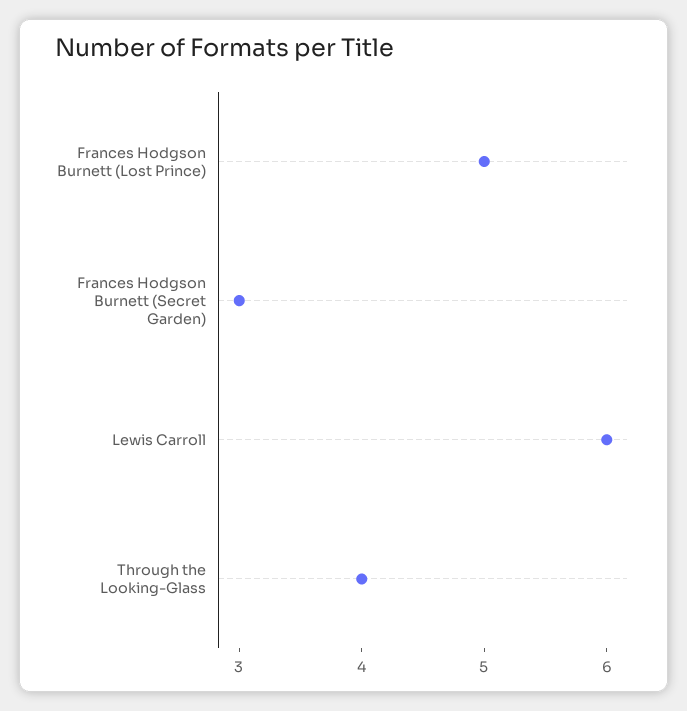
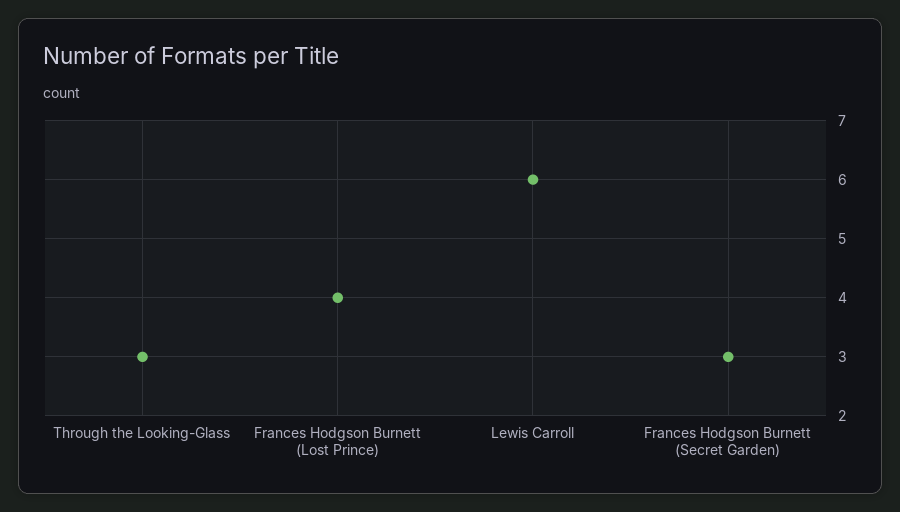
  {
-   "Frances Hodgson Burnett (Lost Prince)": 5,
+   "Frances Hodgson Burnett (Lost Prince)": 4,
    "Frances Hodgson Burnett (Secret Garden)": 3,
    "Lewis Carroll": 6,
-   "Through the Looking-Glass": 4
+   "Through the Looking-Glass": 3
  }

